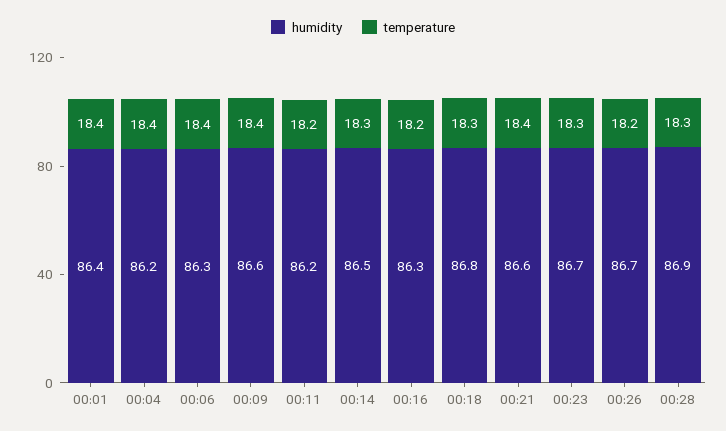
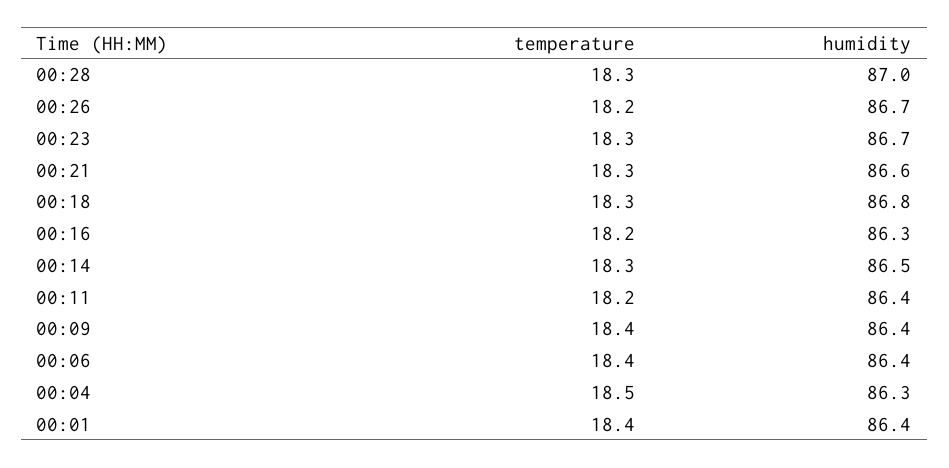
  {
    "humidity": {
      "00:01": 86.4,
-     "00:04": 86.2,
+     "00:04": 86.3,
-     "00:06": 86.3,
+     "00:06": 86.4,
-     "00:09": 86.6,
+     "00:09": 86.4,
-     "00:11": 86.2,
+     "00:11": 86.4,
      "00:14": 86.5,
      "00:16": 86.3,
      "00:18": 86.8,
      "00:21": 86.6,
      "00:23": 86.7,
      "00:26": 86.7,
-     "00:28": 86.9
+     "00:28": 87
    },
    "temperature": {
      "00:01": 18.4,
-     "00:04": 18.4,
+     "00:04": 18.5,
      "00:06": 18.4,
      "00:09": 18.4,
      "00:11": 18.2,
      "00:14": 18.3,
      "00:16": 18.2,
      "00:18": 18.3,
-     "00:21": 18.4,
+     "00:21": 18.3,
      "00:23": 18.3,
      "00:26": 18.2,
      "00:28": 18.3
    }
  }

